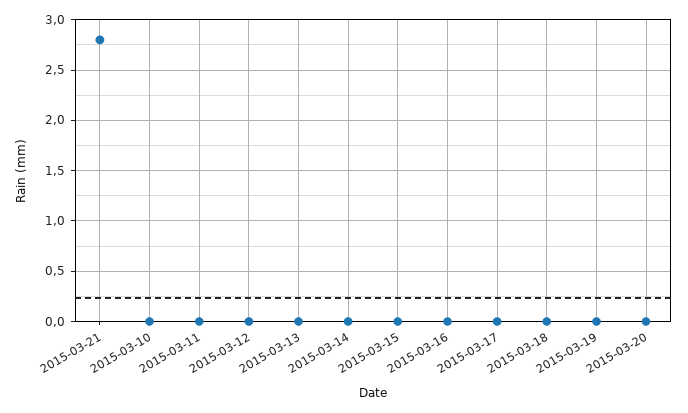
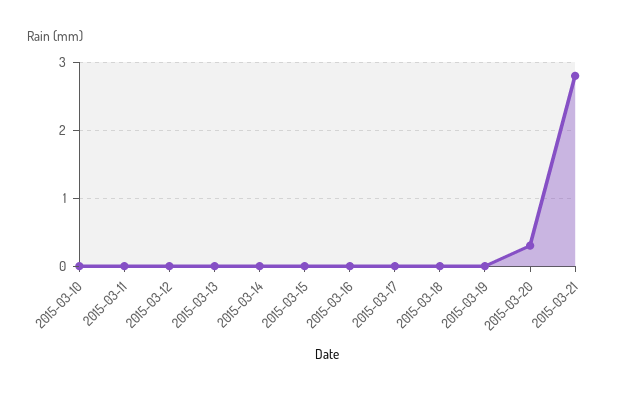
  {
    "2015-03-21": 2.8,
    "2015-03-10": 0,
    "2015-03-11": 0,
    "2015-03-12": 0,
    "2015-03-13": 0,
    "2015-03-14": 0,
    "2015-03-15": 0,
    "2015-03-16": 0,
    "2015-03-17": 0,
    "2015-03-18": 0,
    "2015-03-19": 0,
-   "2015-03-20": 0
+   "2015-03-20": 0.3
  }

